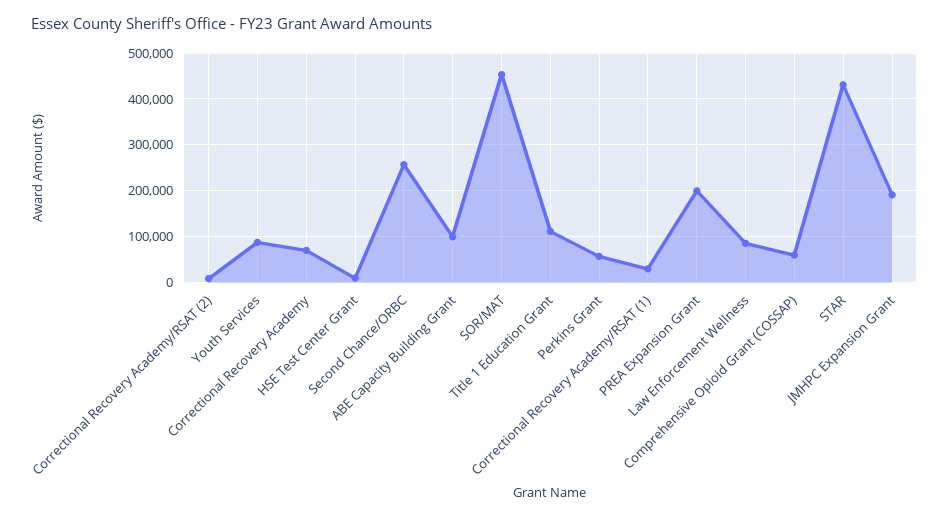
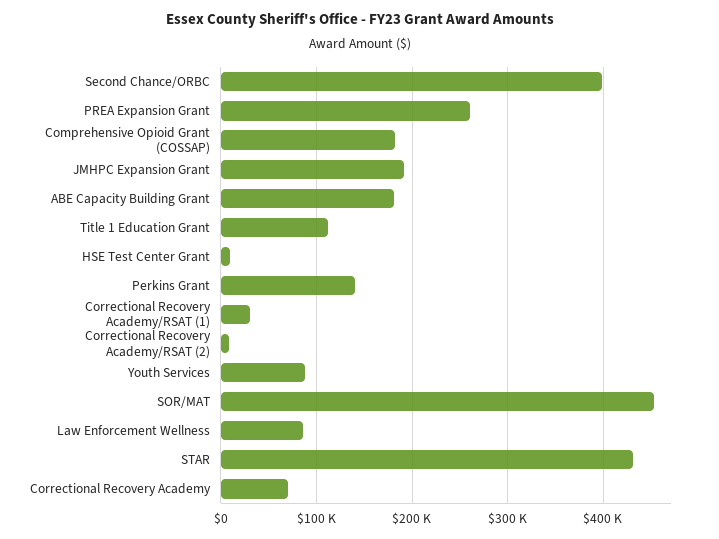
  {
    "Correctional Recovery Academy/RSAT (2)": 10000,
    "Youth Services": 90000,
    "Correctional Recovery Academy": 70000,
    "HSE Test Center Grant": 10000,
-   "Second Chance/ORBC": 260000,
+   "Second Chance/ORBC": 400000,
-   "ABE Capacity Building Grant": 100000,
+   "ABE Capacity Building Grant": 180000,
    "SOR/MAT": 450000,
    "Title 1 Education Grant": 110000,
-   "Perkins Grant": 60000,
+   "Perkins Grant": 140000,
    "Correctional Recovery Academy/RSAT (1)": 30000,
-   "PREA Expansion Grant": 200000,
+   "PREA Expansion Grant": 260000,
    "Law Enforcement Wellness": 90000,
-   "Comprehensive Opioid Grant (COSSAP)": 60000,
+   "Comprehensive Opioid Grant (COSSAP)": 180000,
    "STAR": 430000,
    "JMHPC Expansion Grant": 190000
  }

